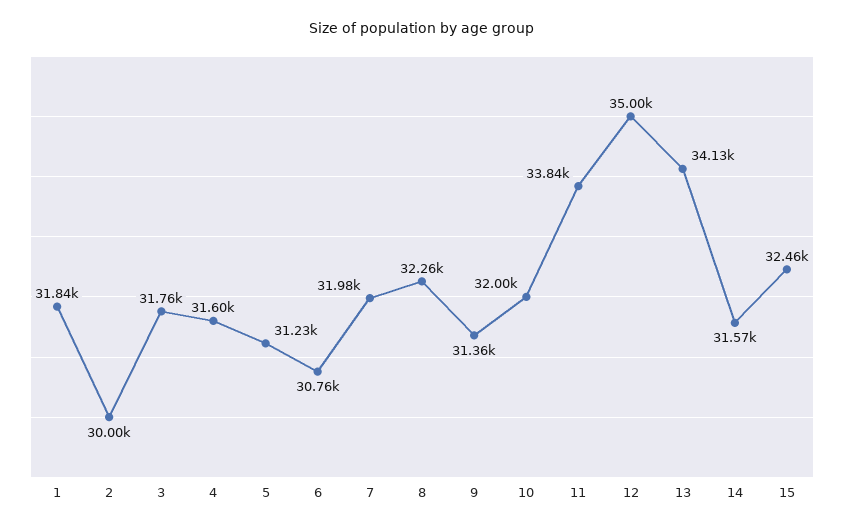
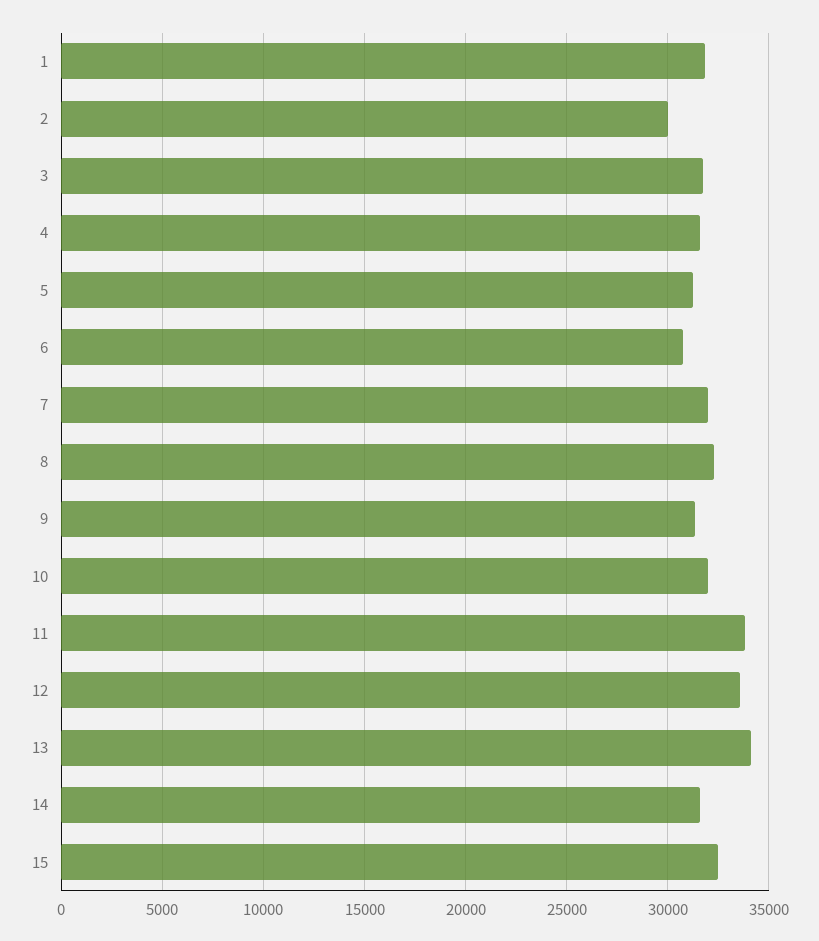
  {
    "1": 31840,
    "2": 30000,
    "3": 31760,
    "4": 31600,
    "5": 31230,
    "6": 30760,
    "7": 31980,
    "8": 32260,
    "9": 31360,
    "10": 32000,
    "11": 33840,
-   "12": 35000,
+   "12": 33500,
    "13": 34130,
    "14": 31570,
    "15": 32460
  }

